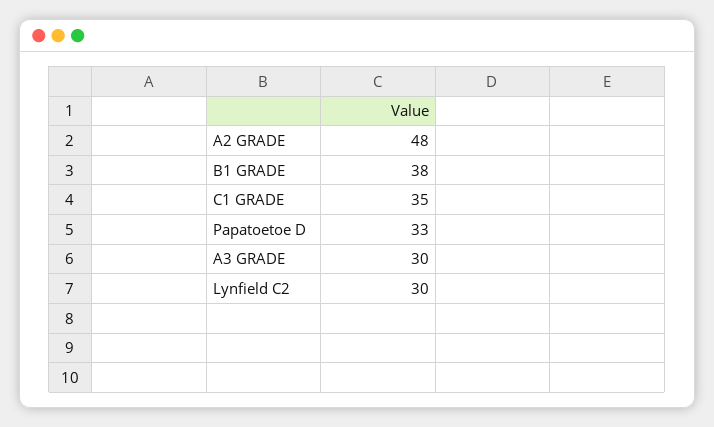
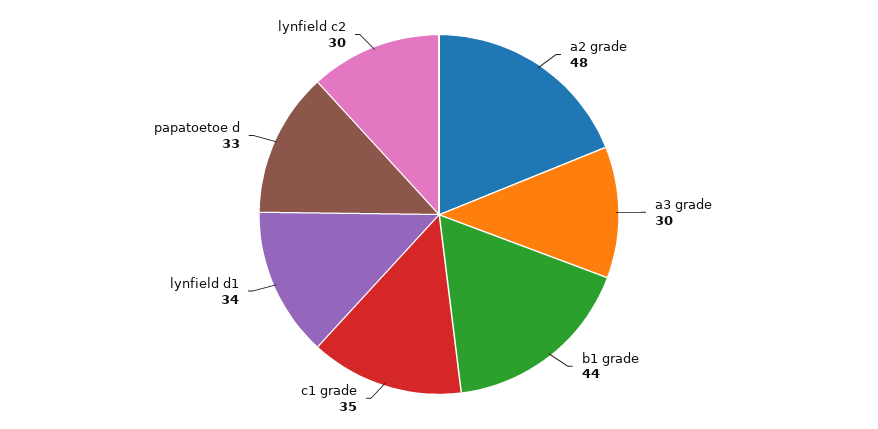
  {
    "A2 GRADE": 48,
-   "B1 GRADE": 38,
+   "B1 GRADE": 44,
    "C1 GRADE": 35,
    "Papatoetoe D": 33,
    "A3 GRADE": 30,
-   "Lynfield C2": 30
+   "Lynfield C2": 30,
+   "lynfield d1": 34
  }

